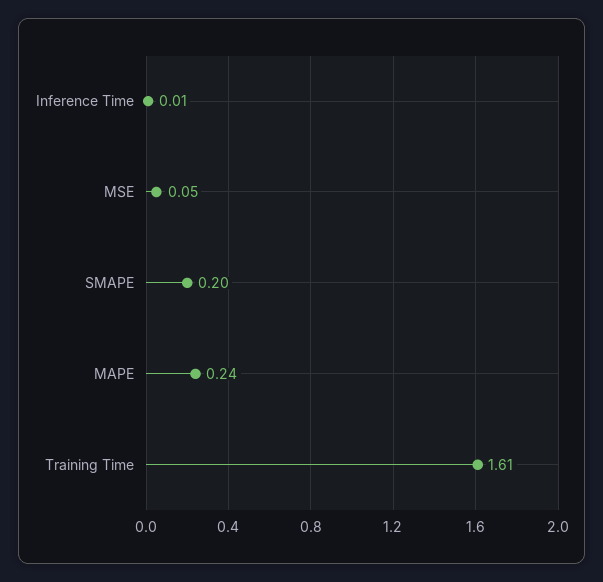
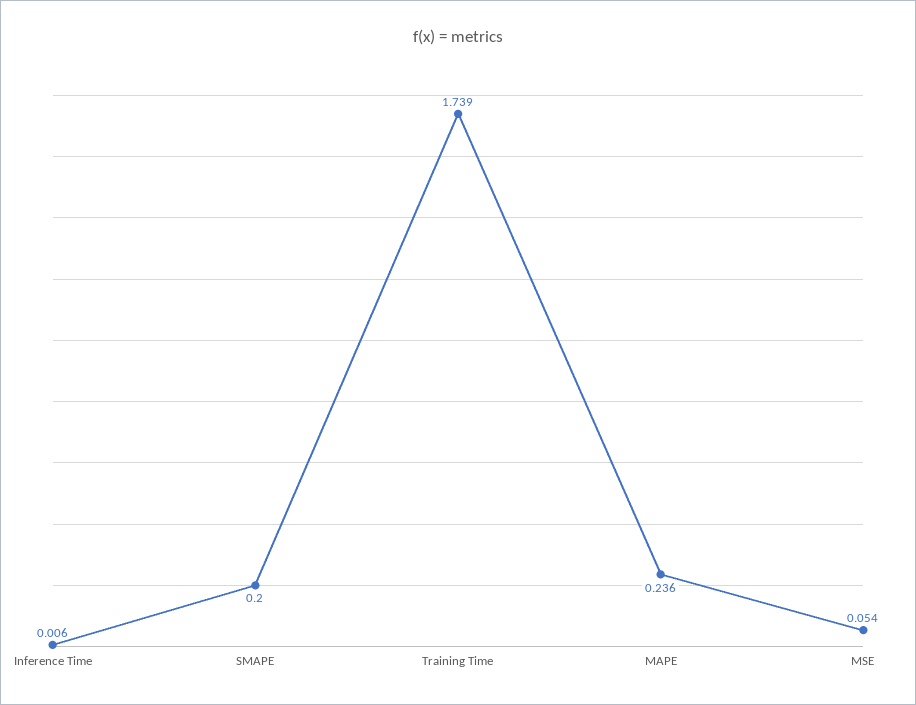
  {
    "Inference Time": 0.006,
    "MSE": 0.054,
    "SMAPE": 0.2,
    "MAPE": 0.236,
-   "Training Time": 1.61
+   "Training Time": 1.739
  }

